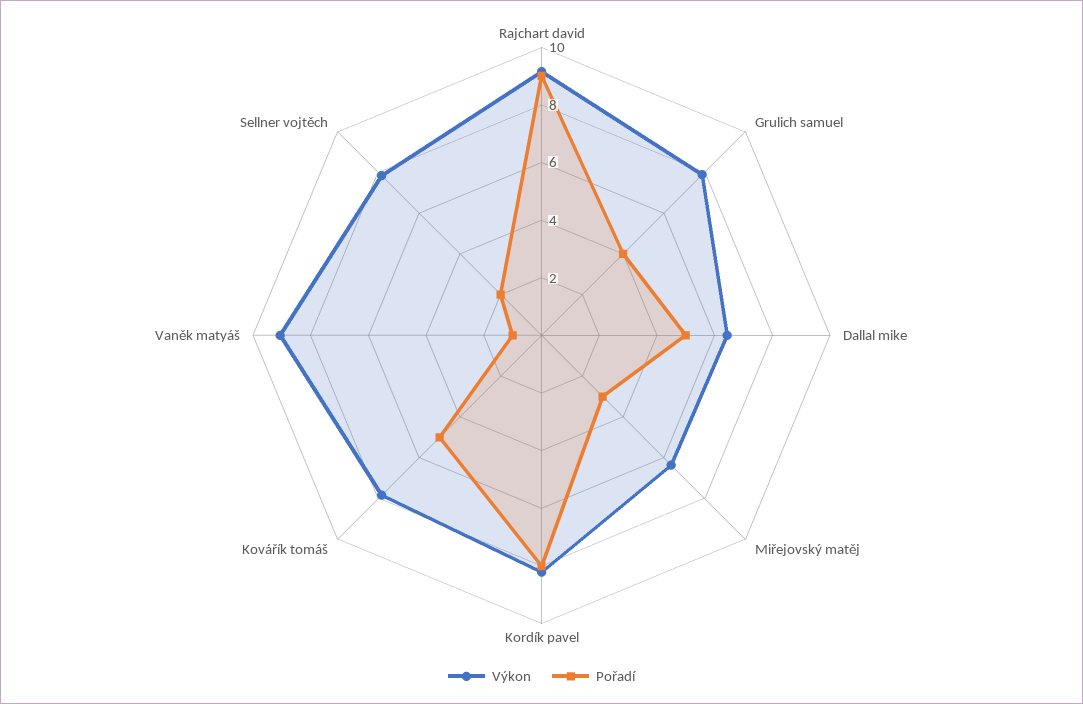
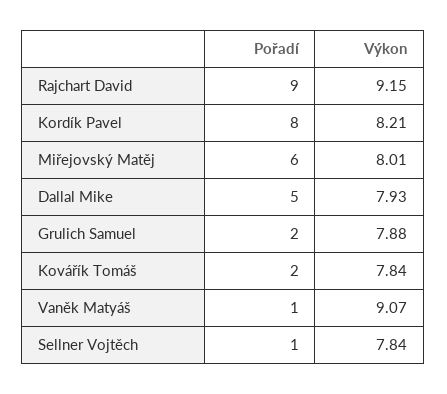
  {
    "Výkon": {
      "Rajchart david": 9.15,
      "Grulich samuel": 7.88,
-     "Dallal mike": 6.5,
+     "Dallal mike": 7.93,
-     "Miřejovský matěj": 6.5,
+     "Miřejovský matěj": 8.01,
      "Kordík pavel": 8.21,
      "Kovářík tomáš": 7.84,
      "Vaněk matyáš": 9.07,
      "Sellner vojtěch": 7.84
    },
    "Pořadí": {
      "Rajchart david": 9,
-     "Grulich samuel": 4,
+     "Grulich samuel": 2,
      "Dallal mike": 5,
-     "Miřejovský matěj": 3,
+     "Miřejovský matěj": 6,
      "Kordík pavel": 8,
-     "Kovářík tomáš": 5,
+     "Kovářík tomáš": 2,
      "Vaněk matyáš": 1,
-     "Sellner vojtěch": 2
+     "Sellner vojtěch": 1
    }
  }

